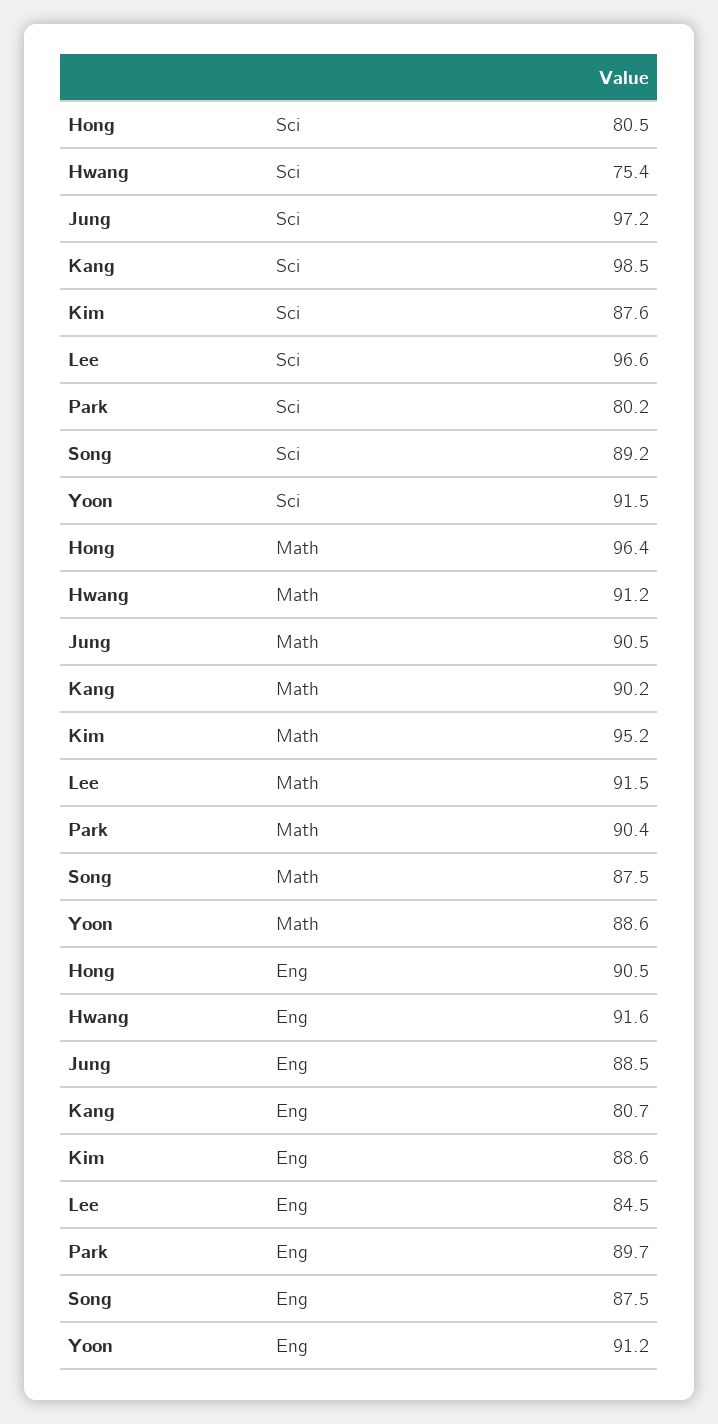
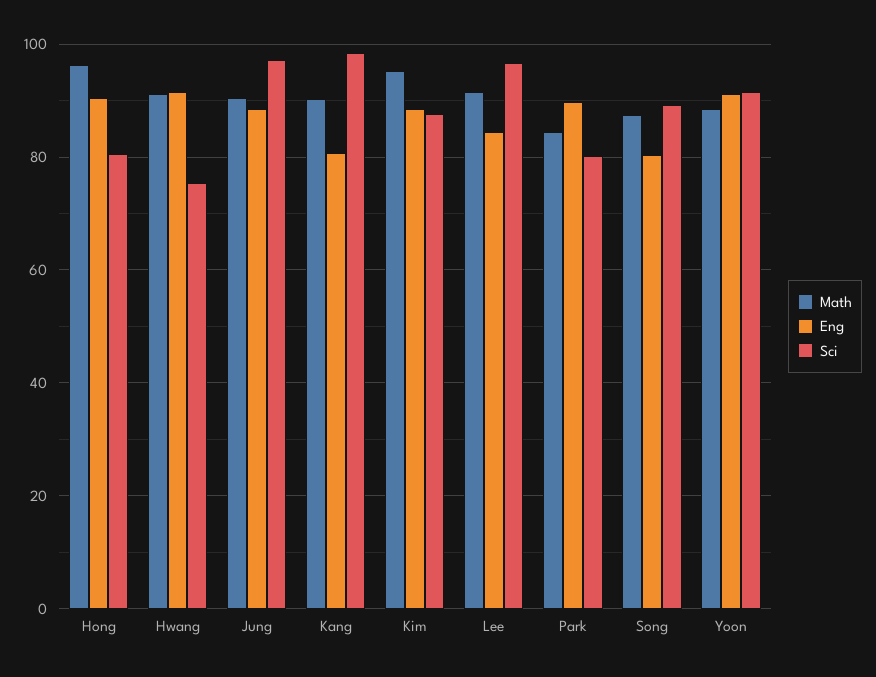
  {
    "Sci": {
      "Hong": 80.5,
      "Hwang": 75.4,
      "Jung": 97.2,
      "Kang": 98.5,
      "Kim": 87.6,
      "Lee": 96.6,
      "Park": 80.2,
      "Song": 89.2,
      "Yoon": 91.5
    },
    "Math": {
      "Hong": 96.4,
      "Hwang": 91.2,
      "Jung": 90.5,
      "Kang": 90.2,
      "Kim": 95.2,
      "Lee": 91.5,
-     "Park": 90.4,
+     "Park": 84,
      "Song": 87.5,
      "Yoon": 88.6
    },
    "Eng": {
      "Hong": 90.5,
      "Hwang": 91.6,
      "Jung": 88.5,
      "Kang": 80.7,
      "Kim": 88.6,
      "Lee": 84.5,
      "Park": 89.7,
-     "Song": 87.5,
+     "Song": 80,
      "Yoon": 91.2
    }
  }

